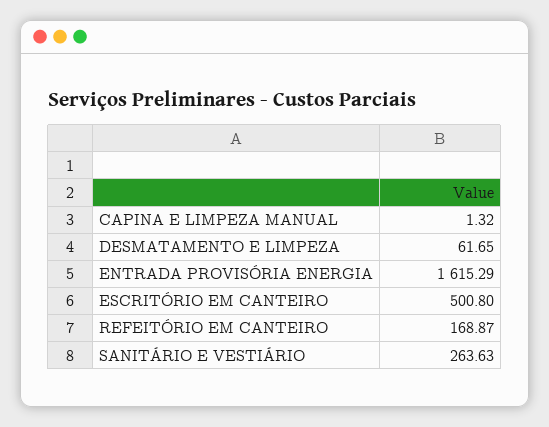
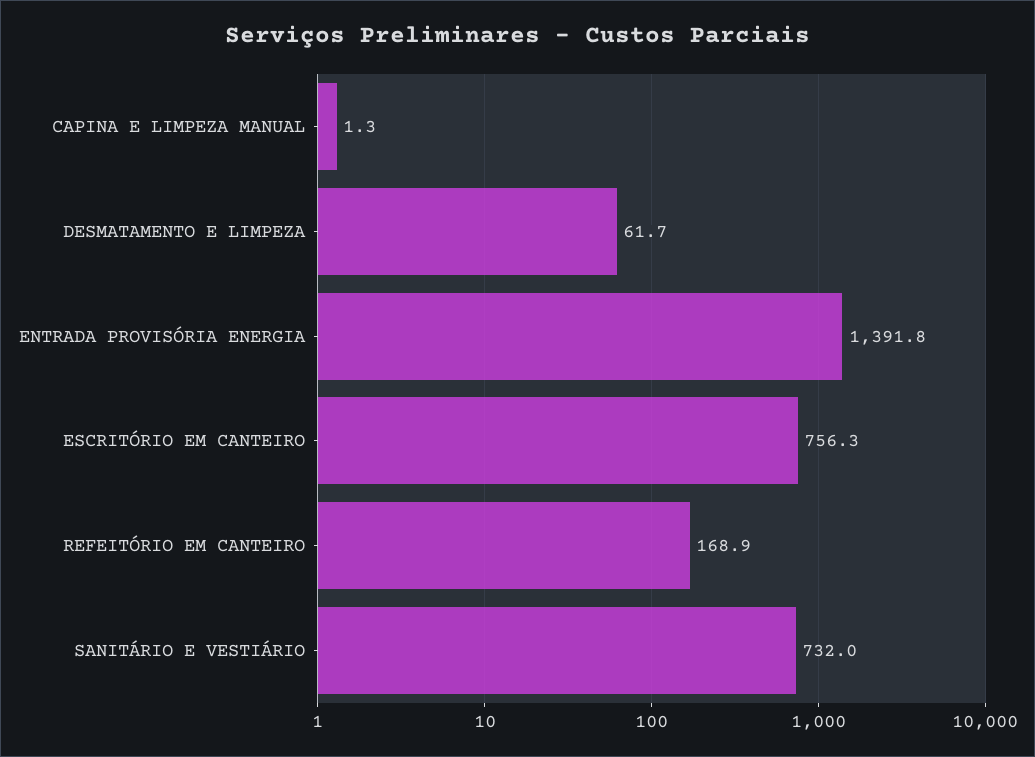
  {
    "CAPINA E LIMPEZA MANUAL": 1.32,
    "DESMATAMENTO E LIMPEZA": 61.65,
-   "ENTRADA PROVISÓRIA ENERGIA": 1615.29,
+   "ENTRADA PROVISÓRIA ENERGIA": 1391.8,
-   "ESCRITÓRIO EM CANTEIRO": 500.8,
+   "ESCRITÓRIO EM CANTEIRO": 756.3,
    "REFEITÓRIO EM CANTEIRO": 168.87,
-   "SANITÁRIO E VESTIÁRIO": 263.63
+   "SANITÁRIO E VESTIÁRIO": 732
  }

